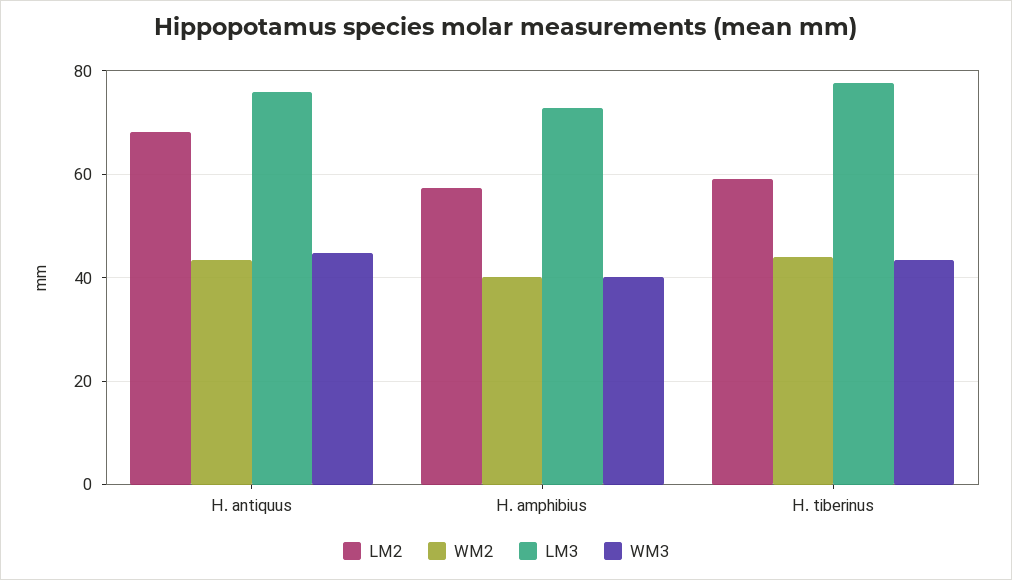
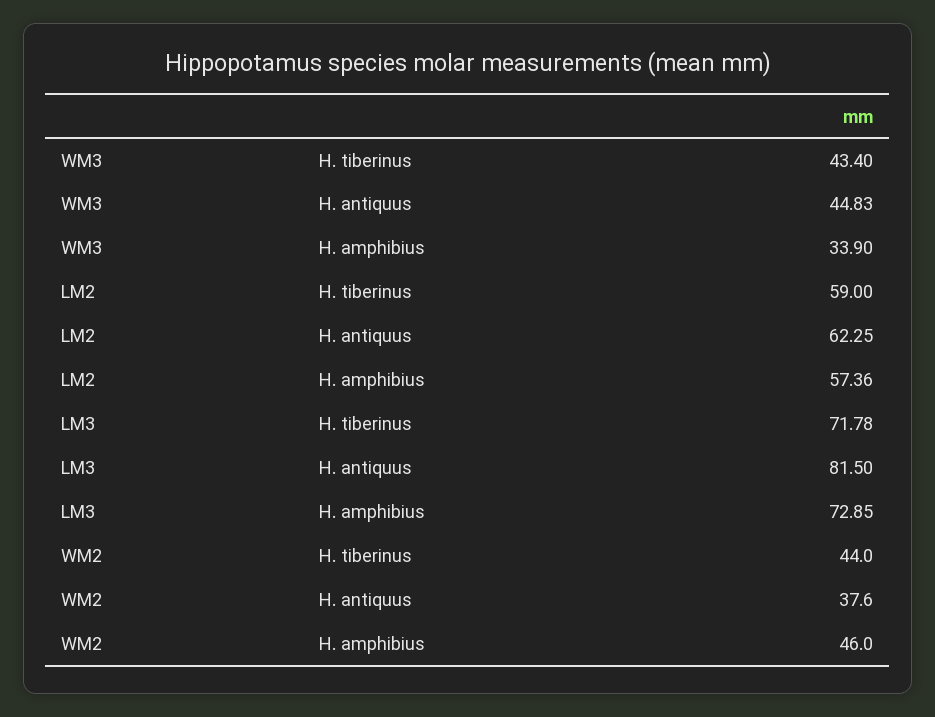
  {
    "LM2": {
-     "H. antiquus": 68,
+     "H. antiquus": 62.25,
      "H. amphibius": 57.36,
      "H. tiberinus": 59
    },
    "WM2": {
-     "H. antiquus": 44,
+     "H. antiquus": 37.6,
-     "H. amphibius": 40,
+     "H. amphibius": 46,
      "H. tiberinus": 44
    },
    "LM3": {
-     "H. antiquus": 76,
+     "H. antiquus": 81.5,
      "H. amphibius": 72.85,
-     "H. tiberinus": 78
+     "H. tiberinus": 71.78
    },
    "WM3": {
      "H. antiquus": 44.83,
-     "H. amphibius": 40,
+     "H. amphibius": 33.9,
      "H. tiberinus": 43.4
    }
  }

